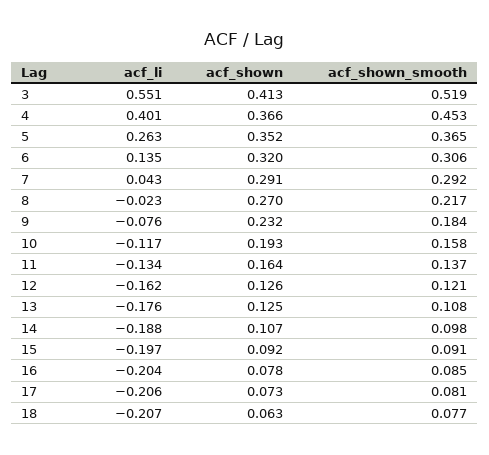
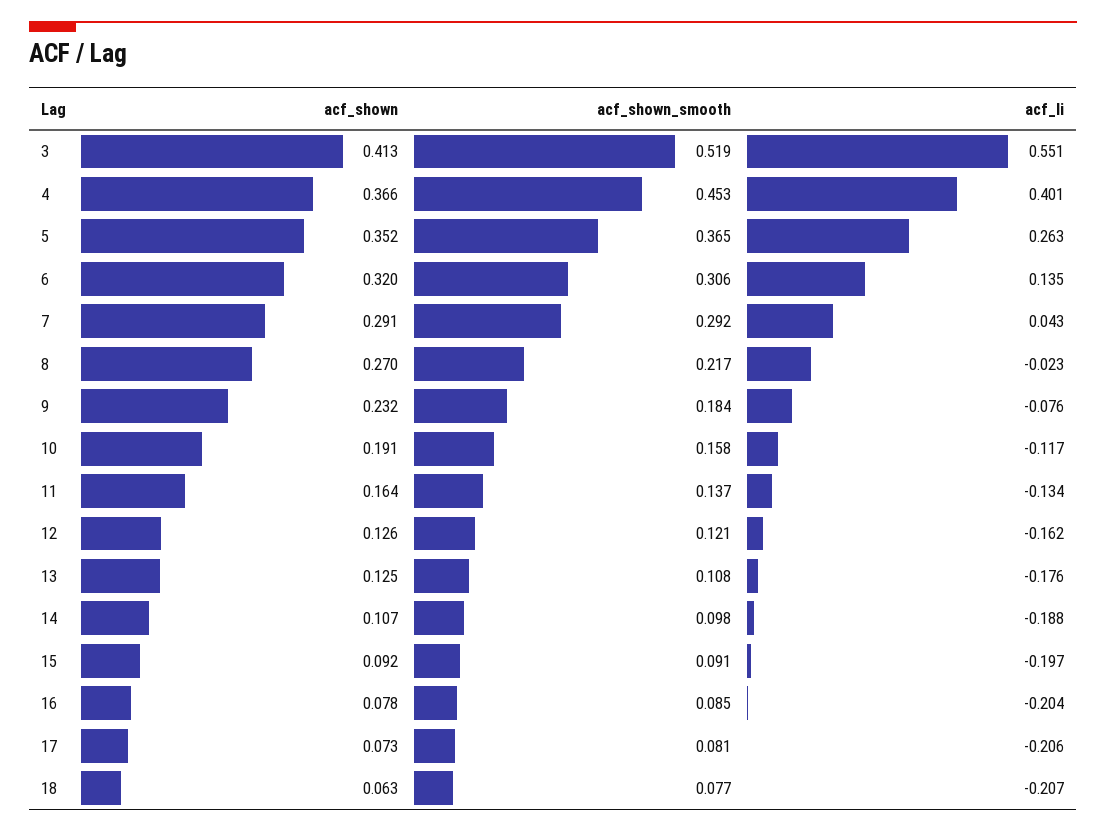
  {
    "acf_li": {
      "3": 0.551,
      "4": 0.401,
      "5": 0.263,
      "6": 0.135,
      "7": 0.043,
      "8": -0.023,
      "9": -0.076,
      "10": -0.117,
      "11": -0.134,
      "12": -0.162,
      "13": -0.176,
      "14": -0.188,
      "15": -0.197,
      "16": -0.204,
      "17": -0.206,
      "18": -0.207
    },
    "acf_shown": {
      "3": 0.413,
      "4": 0.366,
      "5": 0.352,
      "6": 0.32,
      "7": 0.291,
      "8": 0.27,
      "9": 0.232,
-     "10": 0.193,
+     "10": 0.191,
      "11": 0.164,
      "12": 0.126,
      "13": 0.125,
      "14": 0.107,
      "15": 0.092,
      "16": 0.078,
      "17": 0.073,
      "18": 0.063
    },
    "acf_shown_smooth": {
      "3": 0.519,
      "4": 0.453,
      "5": 0.365,
      "6": 0.306,
      "7": 0.292,
      "8": 0.217,
      "9": 0.184,
      "10": 0.158,
      "11": 0.137,
      "12": 0.121,
      "13": 0.108,
      "14": 0.098,
      "15": 0.091,
      "16": 0.085,
      "17": 0.081,
      "18": 0.077
    }
  }

